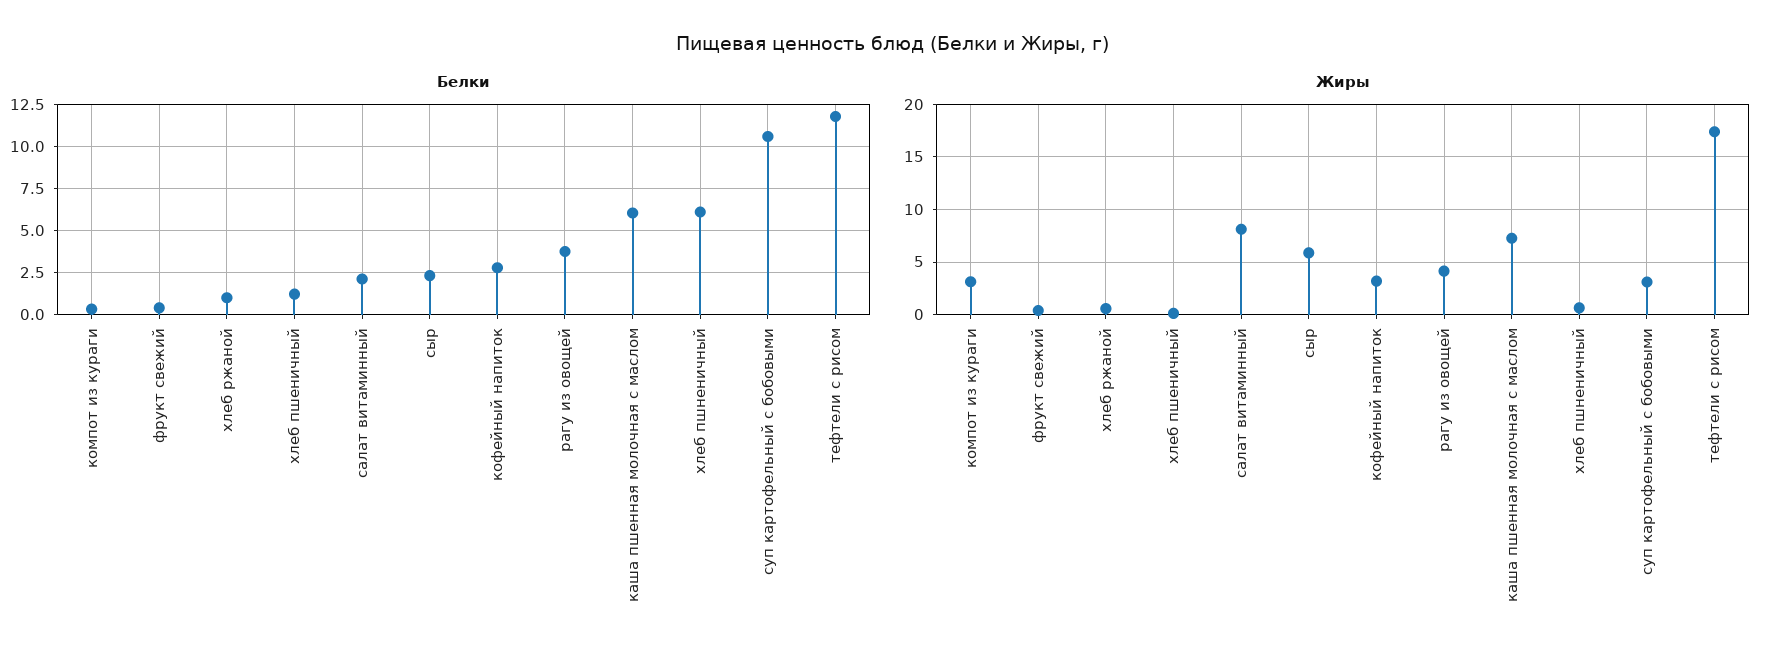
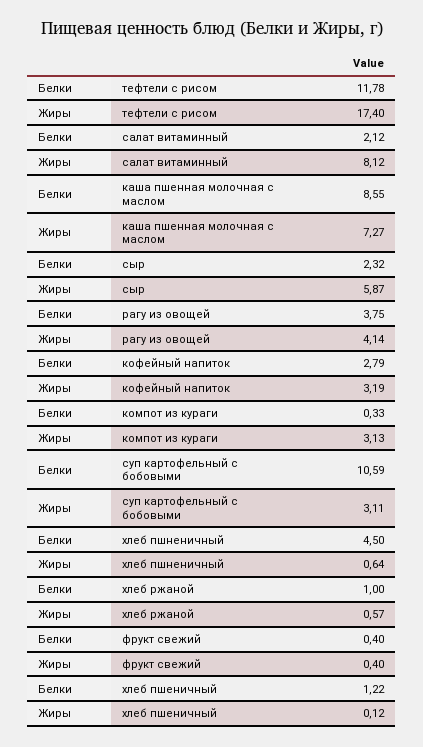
  {
    "Белки": {
      "компот из кураги": 0.33,
      "фрукт свежий": 0.4,
      "хлеб ржаной": 1,
      "хлеб пшеничный": 1.22,
      "салат витаминный": 2.12,
      "сыр": 2.32,
      "кофейный напиток": 2.79,
      "рагу из овощей": 3.75,
-     "каша пшенная молочная с маслом": 6,
+     "каша пшенная молочная с маслом": 8.55,
-     "хлеб пшненичный": 6,
+     "хлеб пшненичный": 4.5,
      "суп картофельный с бобовыми": 10.59,
      "тефтели с рисом": 11.78
    },
    "Жиры": {
      "компот из кураги": 3.13,
      "фрукт свежий": 0.4,
      "хлеб ржаной": 0.57,
      "хлеб пшеничный": 0.12,
      "салат витаминный": 8.12,
      "сыр": 5.87,
      "кофейный напиток": 3.19,
      "рагу из овощей": 4.14,
      "каша пшенная молочная с маслом": 7.27,
      "хлеб пшненичный": 0.64,
      "суп картофельный с бобовыми": 3.11,
      "тефтели с рисом": 17.4
    }
  }

